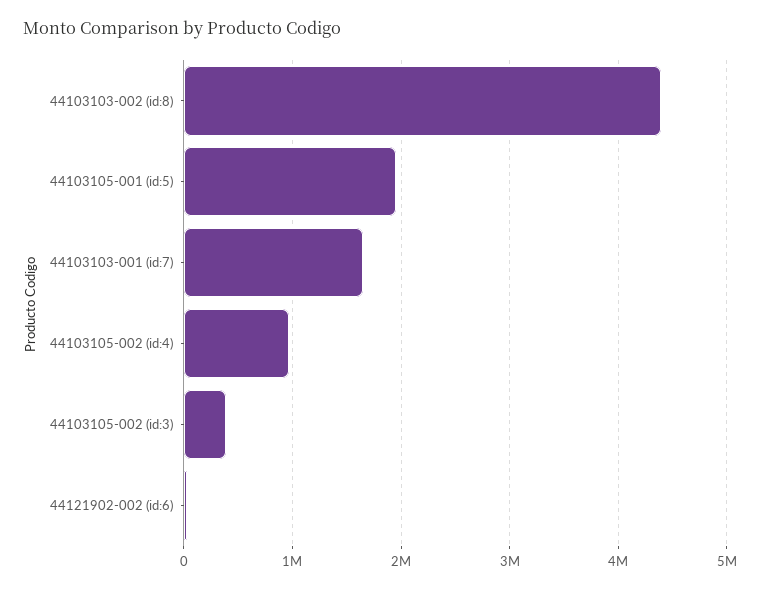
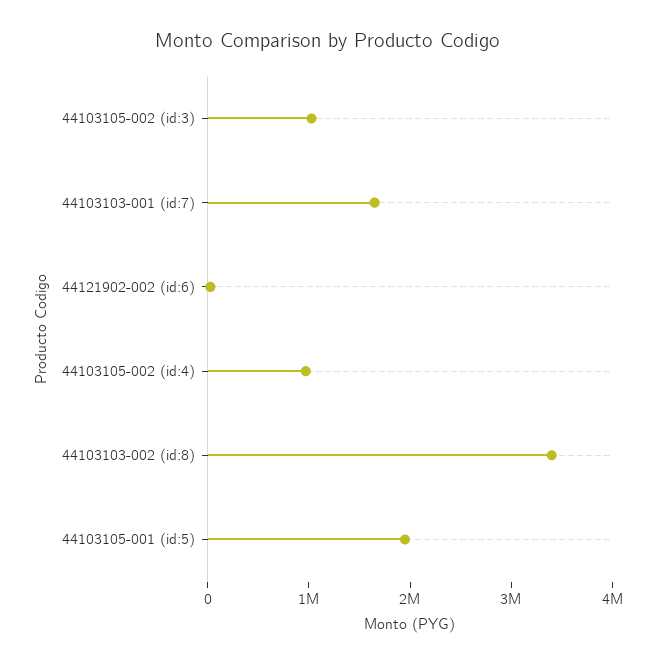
  {
-   "44103103-002 (id:8)": 4400000,
+   "44103103-002 (id:8)": 3400000,
    "44103105-001 (id:5)": 2000000,
    "44103103-001 (id:7)": 1700000,
    "44103105-002 (id:4)": 1000000,
-   "44103105-002 (id:3)": 400000,
+   "44103105-002 (id:3)": 1000000,
    "44121902-002 (id:6)": 0
  }

